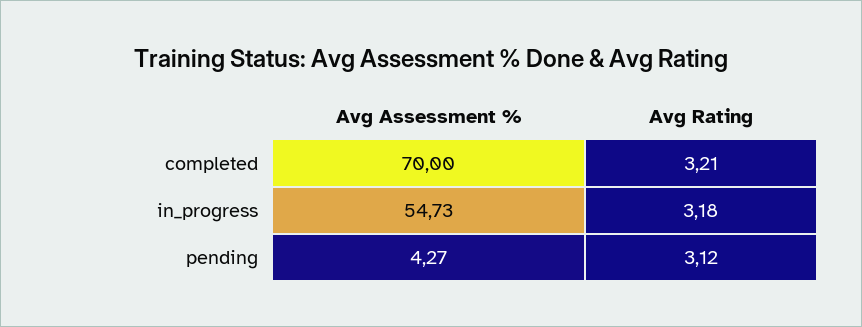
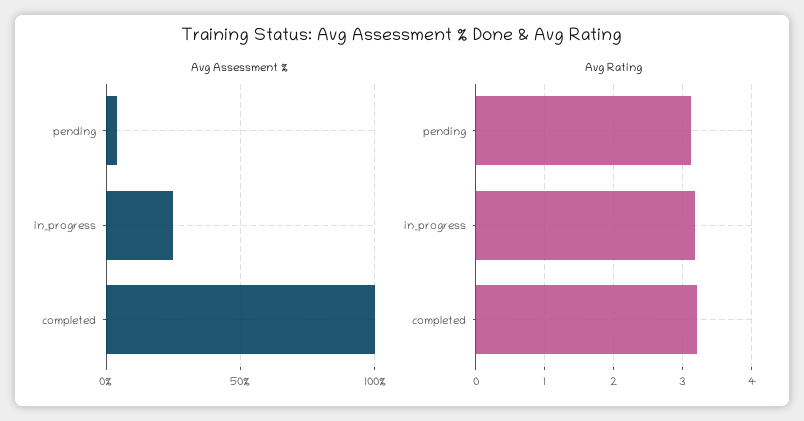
  {
    "Avg Assessment %": {
-     "completed": 70,
+     "completed": 100,
-     "in_progress": 54.73,
+     "in_progress": 25,
      "pending": 4.27
    },
    "Avg Rating": {
      "completed": 3.21,
      "in_progress": 3.18,
      "pending": 3.12
    }
  }

